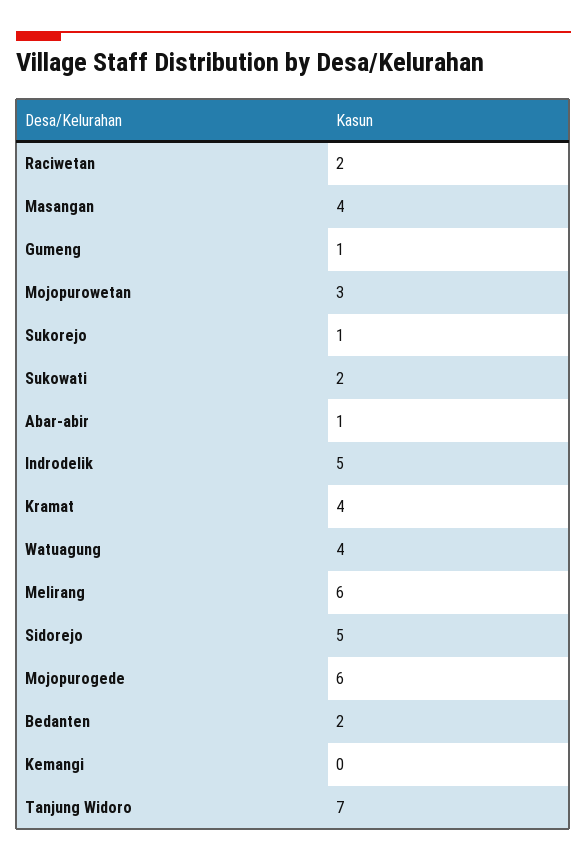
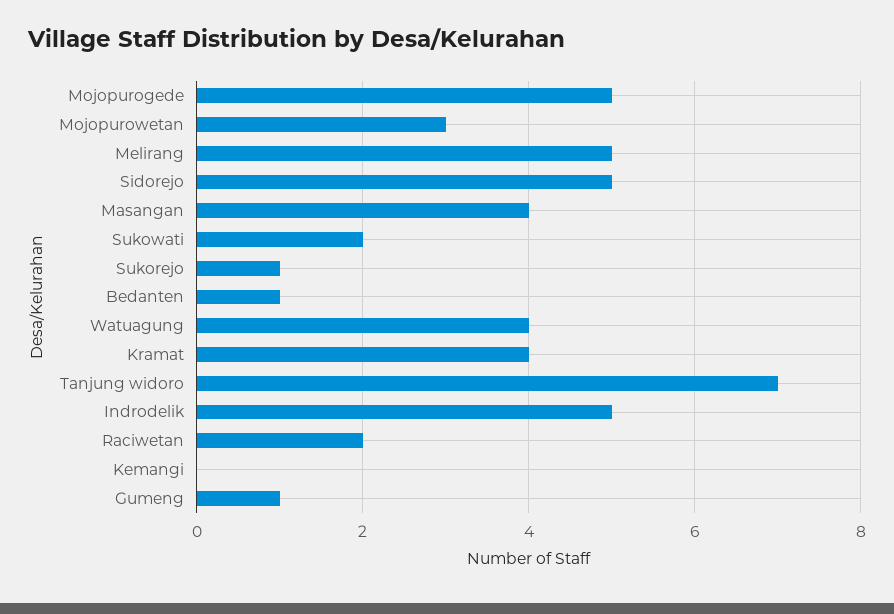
  {
    "Raciwetan": 2,
    "Masangan": 4,
    "Gumeng": 1,
    "Mojopurowetan": 3,
    "Sukorejo": 1,
    "Sukowati": 2,
-   "Abar-abir": 1,
    "Indrodelik": 5,
    "Kramat": 4,
    "Watuagung": 4,
-   "Melirang": 6,
+   "Melirang": 5,
    "Sidorejo": 5,
-   "Mojopurogede": 6,
+   "Mojopurogede": 5,
-   "Bedanten": 2,
+   "Bedanten": 1,
    "Kemangi": 0,
    "Tanjung Widoro": 7
  }

